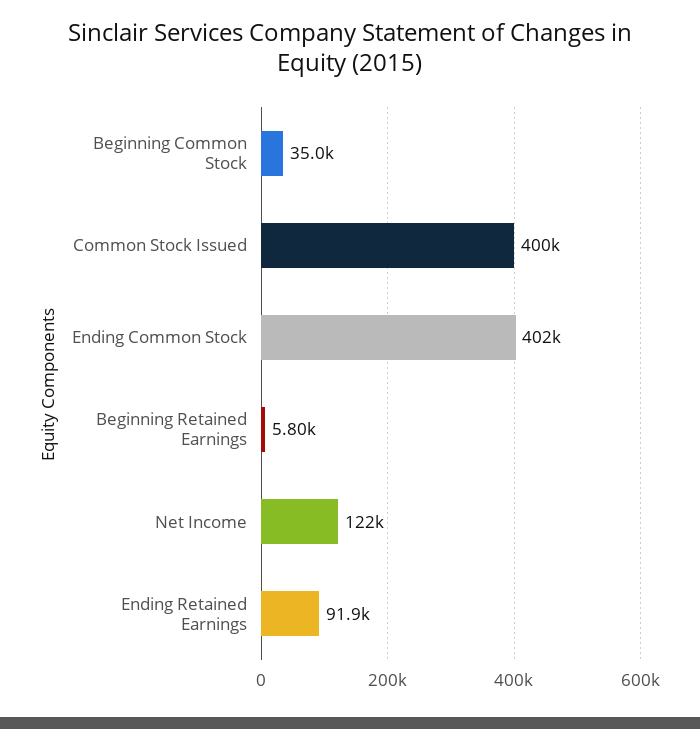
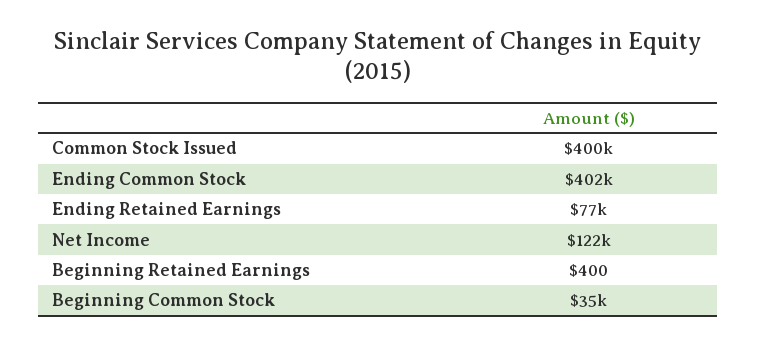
  {
    "Beginning Common Stock": 35000,
    "Common Stock Issued": 400000,
    "Ending Common Stock": 402000,
-   "Beginning Retained Earnings": 5800,
+   "Beginning Retained Earnings": 400,
    "Net Income": 122000,
-   "Ending Retained Earnings": 91900
+   "Ending Retained Earnings": 77000
  }

